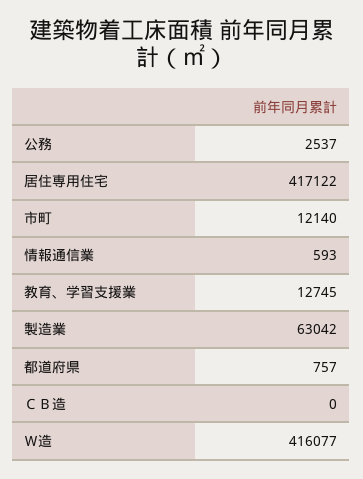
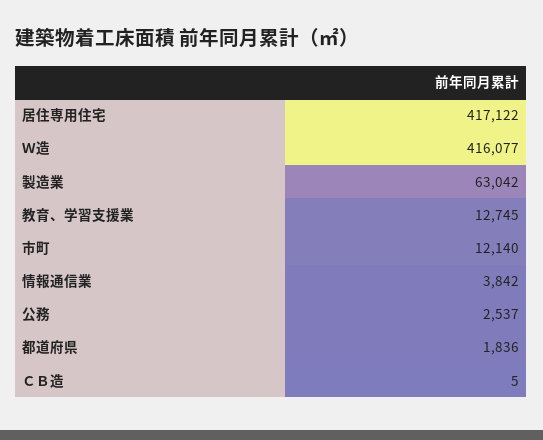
  {
    "公務": 2537,
    "居住専用住宅": 417122,
    "市町": 12140,
-   "情報通信業": 593,
+   "情報通信業": 3842,
    "教育、学習支援業": 12745,
    "製造業": 63042,
-   "都道府県": 757,
+   "都道府県": 1836,
-   "ＣＢ造": 0,
+   "ＣＢ造": 5,
    "Ｗ造": 416077
  }

